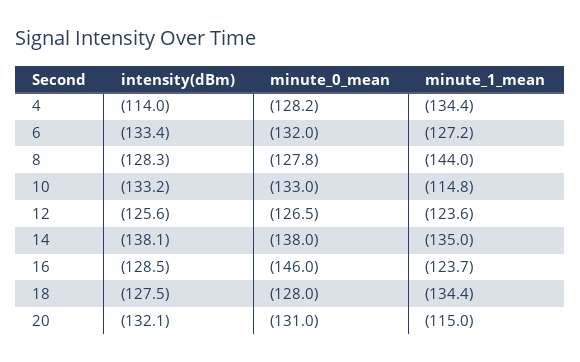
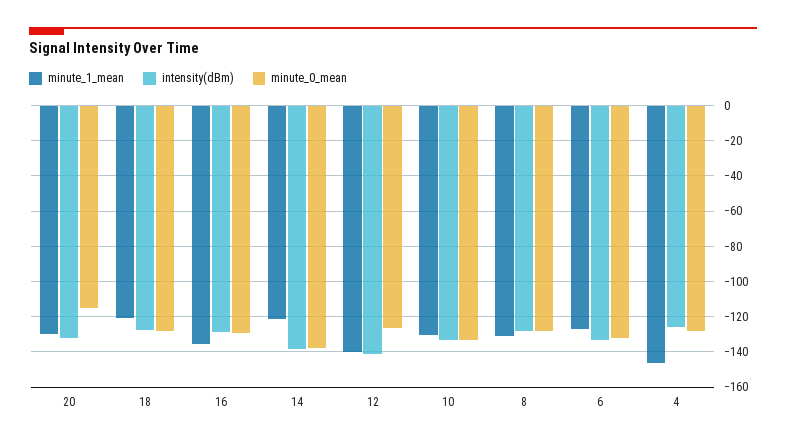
  {
    "intensity(dBm)": {
-     "4": -114,
+     "4": -125,
      "6": -133.4,
      "8": -128.3,
      "10": -133.2,
-     "12": -125.6,
+     "12": -140,
      "14": -138.1,
      "16": -128.5,
      "18": -127.5,
      "20": -132.1
    },
    "minute_0_mean": {
      "4": -128.2,
      "6": -132,
      "8": -127.8,
      "10": -133,
      "12": -126.5,
      "14": -138,
-     "16": -146,
+     "16": -130,
      "18": -128,
-     "20": -131
+     "20": -115
    },
    "minute_1_mean": {
-     "4": -134.4,
+     "4": -145,
      "6": -127.2,
-     "8": -144,
+     "8": -130,
-     "10": -114.8,
+     "10": -130,
-     "12": -123.6,
+     "12": -140,
-     "14": -135,
+     "14": -120,
-     "16": -123.7,
+     "16": -135,
-     "18": -134.4,
+     "18": -120,
-     "20": -115
+     "20": -130
    }
  }

